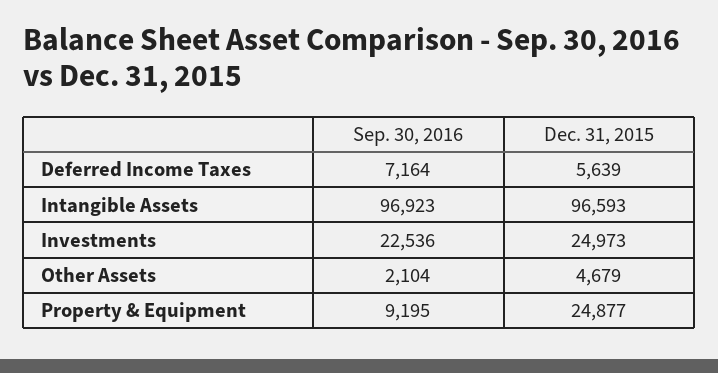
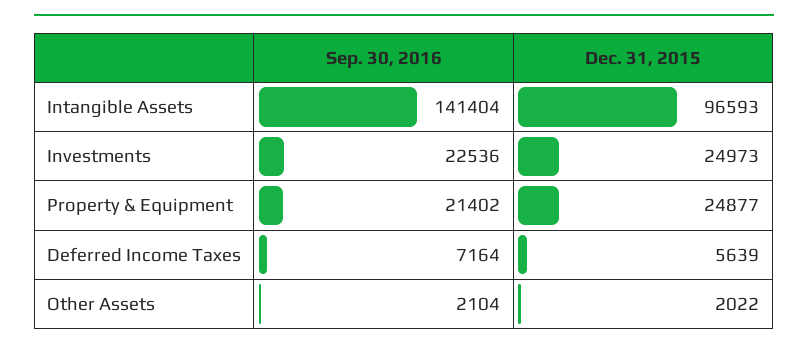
  {
    "Sep. 30, 2016": {
      "Deferred Income Taxes": 7164,
-     "Intangible Assets": 96923,
+     "Intangible Assets": 141404,
      "Investments": 22536,
      "Other Assets": 2104,
-     "Property & Equipment": 9195
+     "Property & Equipment": 21402
    },
    "Dec. 31, 2015": {
      "Deferred Income Taxes": 5639,
      "Intangible Assets": 96593,
      "Investments": 24973,
-     "Other Assets": 4679,
+     "Other Assets": 2022,
      "Property & Equipment": 24877
    }
  }

